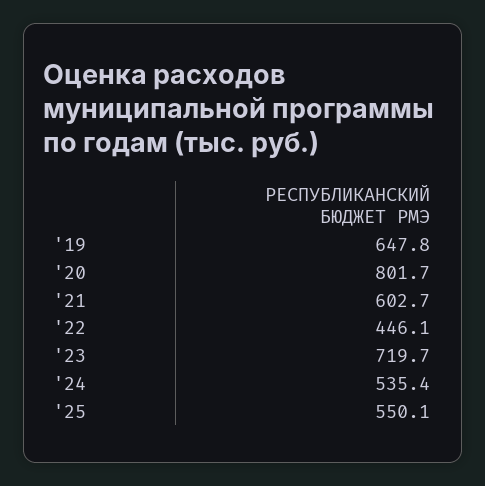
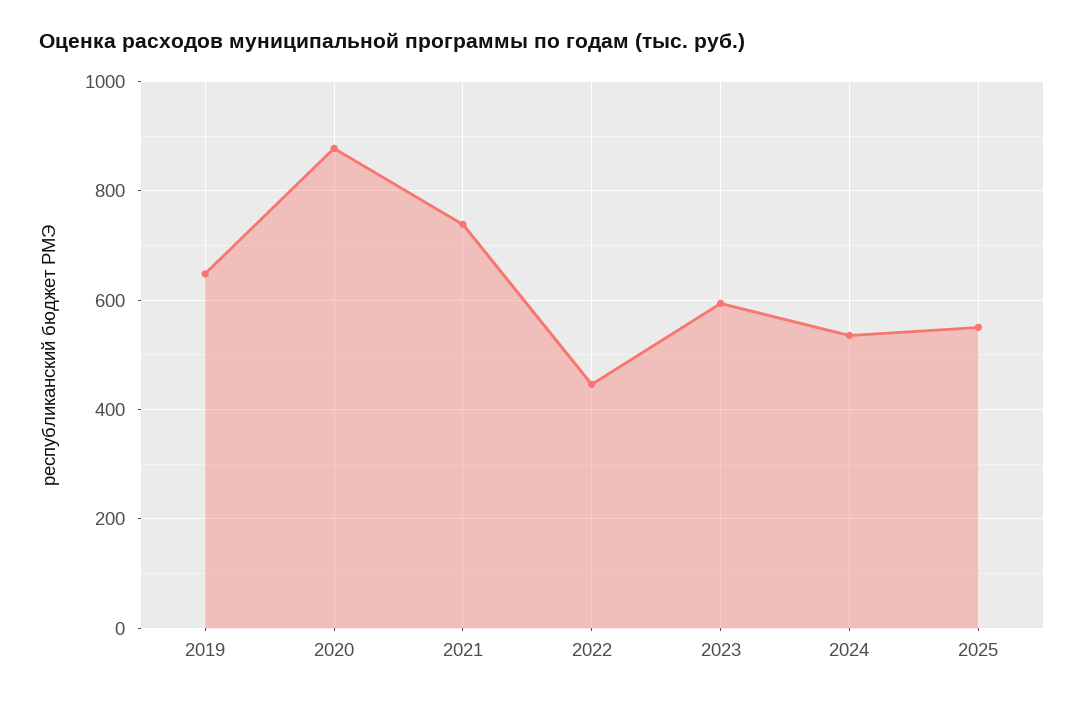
  {
    "'19": 647.8,
-   "'20": 801.7,
+   "'20": 880,
-   "'21": 602.7,
+   "'21": 740,
    "'22": 446.1,
-   "'23": 719.7,
+   "'23": 600,
    "'24": 535.4,
    "'25": 550.1
  }

